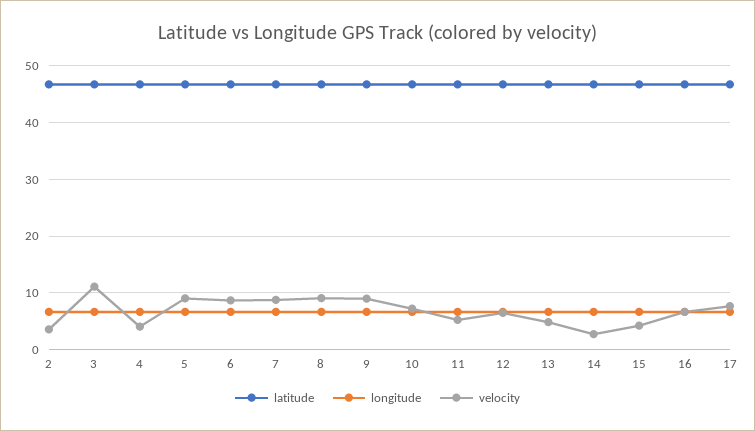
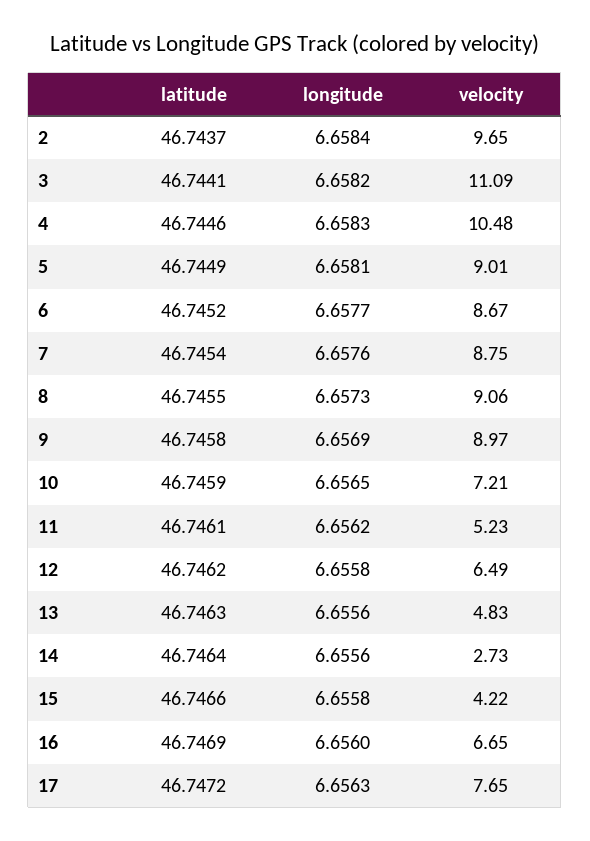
  {
    "latitude": {
      "2": 46.7437,
      "3": 46.7441,
      "4": 46.7446,
      "5": 46.7449,
      "6": 46.7452,
      "7": 46.7454,
      "8": 46.7455,
      "9": 46.7458,
      "10": 46.7459,
      "11": 46.7461,
      "12": 46.7462,
      "13": 46.7463,
      "14": 46.7464,
      "15": 46.7466,
      "16": 46.7469,
      "17": 46.7472
    },
    "longitude": {
      "2": 6.6584,
      "3": 6.6582,
      "4": 6.6583,
      "5": 6.6581,
      "6": 6.6577,
      "7": 6.6576,
      "8": 6.6573,
      "9": 6.6569,
      "10": 6.6565,
      "11": 6.6562,
      "12": 6.6558,
      "13": 6.6556,
      "14": 6.6556,
      "15": 6.6558,
      "16": 6.656,
      "17": 6.6563
    },
    "velocity": {
-     "2": 4,
+     "2": 9.65,
      "3": 11.09,
-     "4": 4,
+     "4": 10.48,
      "5": 9.01,
      "6": 8.67,
      "7": 8.75,
      "8": 9.06,
      "9": 8.97,
      "10": 7.21,
      "11": 5.23,
      "12": 6.49,
      "13": 4.83,
      "14": 2.73,
      "15": 4.22,
      "16": 6.65,
      "17": 7.65
    }
  }

